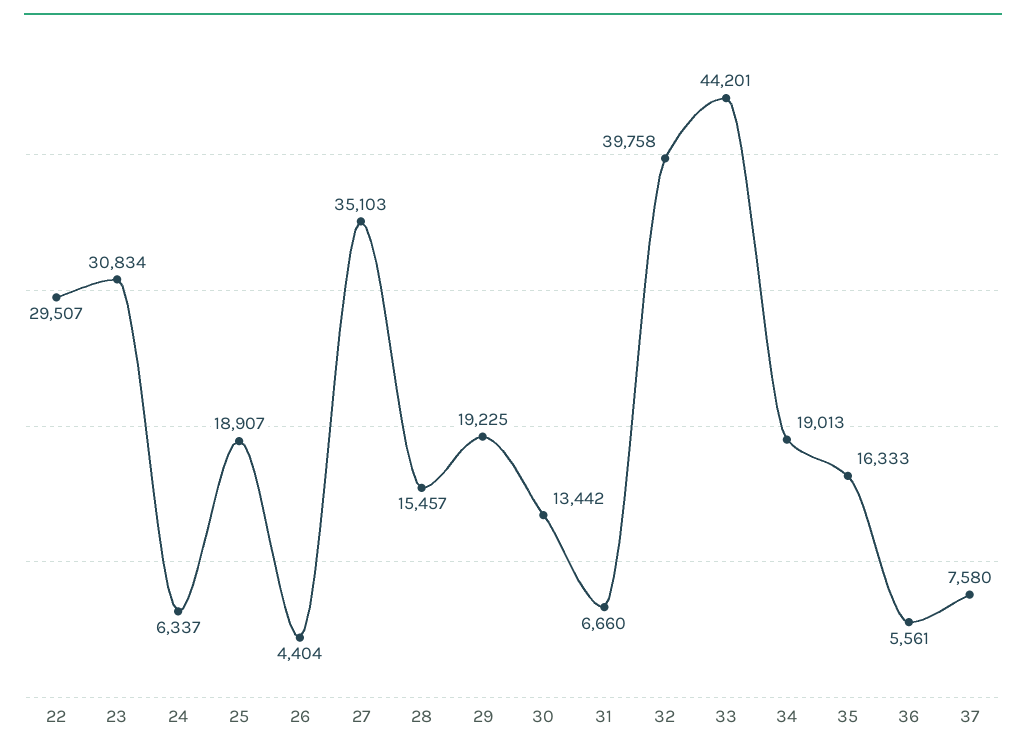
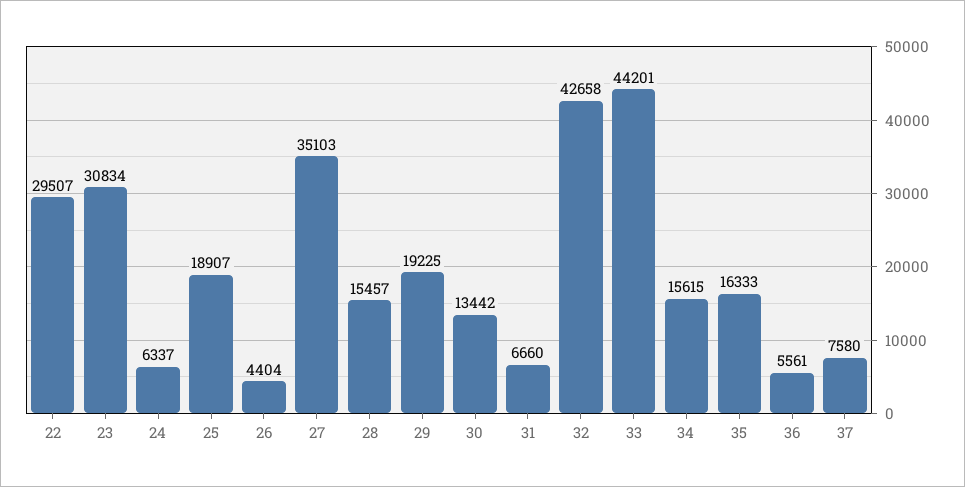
  {
    "22": 29507,
    "23": 30834,
    "24": 6337,
    "25": 18907,
    "26": 4404,
    "27": 35103,
    "28": 15457,
    "29": 19225,
    "30": 13442,
    "31": 6660,
-   "32": 39758,
+   "32": 42658,
    "33": 44201,
-   "34": 19013,
+   "34": 15615,
    "35": 16333,
    "36": 5561,
    "37": 7580
  }

